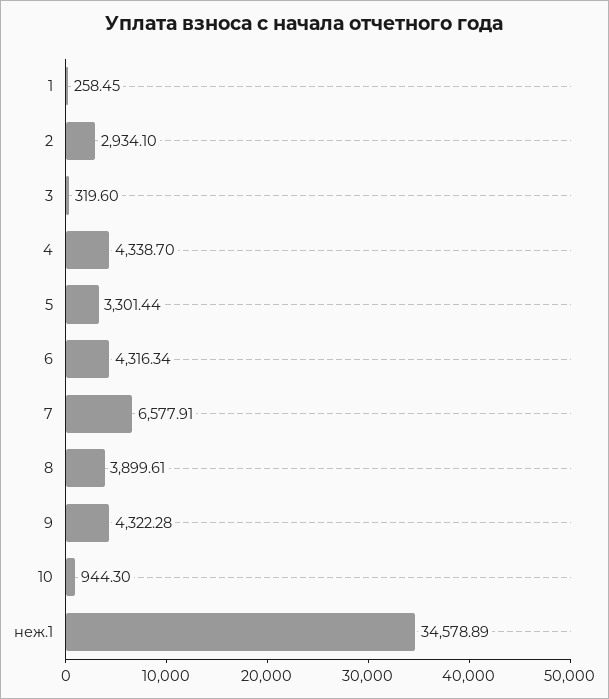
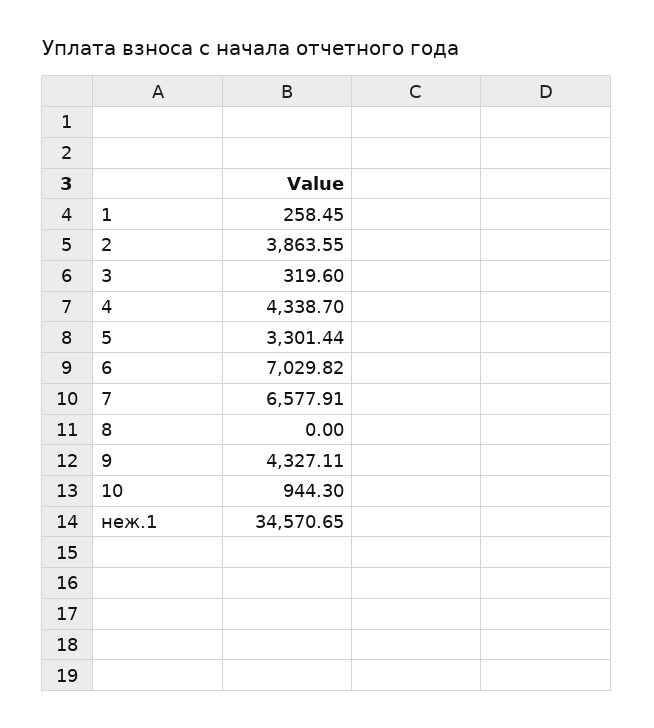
  {
    "1": 258.45,
-   "2": 2934.1,
+   "2": 3863.55,
    "3": 319.6,
    "4": 4338.7,
    "5": 3301.44,
-   "6": 4316.34,
+   "6": 7029.82,
    "7": 6577.91,
-   "8": 3899.61,
+   "8": 0,
-   "9": 4322.28,
+   "9": 4327.11,
    "10": 944.3,
-   "неж.1": 34578.89
+   "неж.1": 34570.65
  }

